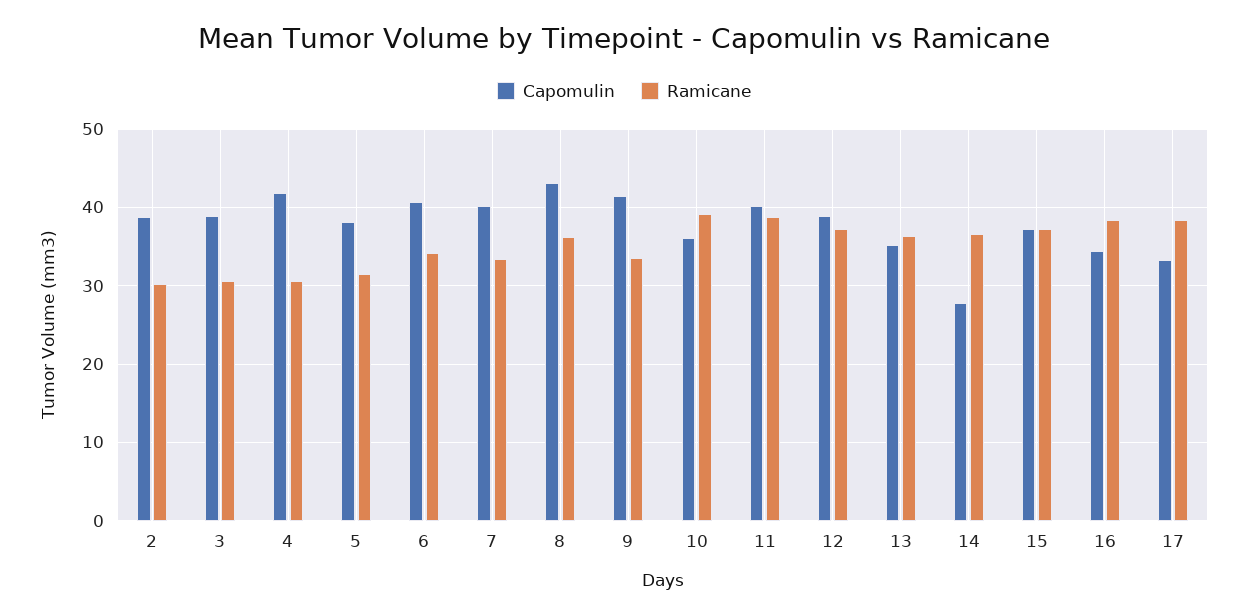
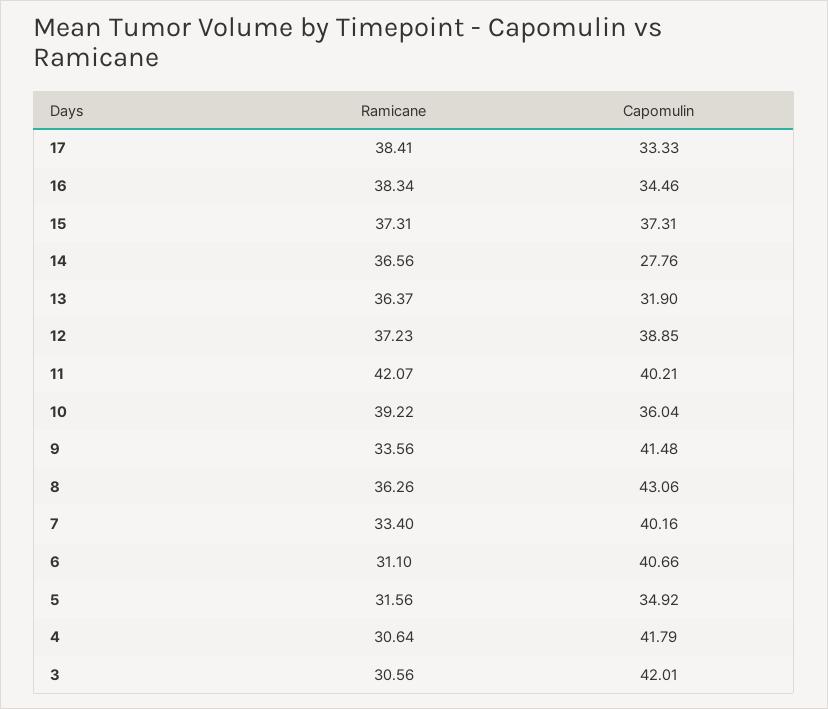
  {
    "Capomulin": {
-     "2": 39,
-     "3": 39,
+     "3": 42.01,
      "4": 41.79,
-     "5": 38,
+     "5": 34.92,
      "6": 40.66,
      "7": 40.16,
      "8": 43.06,
      "9": 41.48,
      "10": 36.04,
      "11": 40.21,
      "12": 38.85,
-     "13": 35,
+     "13": 31.9,
      "14": 27.76,
      "15": 37.31,
      "16": 34.46,
      "17": 33.33
    },
    "Ramicane": {
-     "2": 30,
      "3": 30.56,
      "4": 30.64,
      "5": 31.56,
-     "6": 34,
+     "6": 31.1,
      "7": 33.4,
      "8": 36.26,
      "9": 33.56,
      "10": 39.22,
-     "11": 39,
+     "11": 42.07,
      "12": 37.23,
      "13": 36.37,
      "14": 36.56,
      "15": 37.31,
      "16": 38.34,
      "17": 38.41
    }
  }

